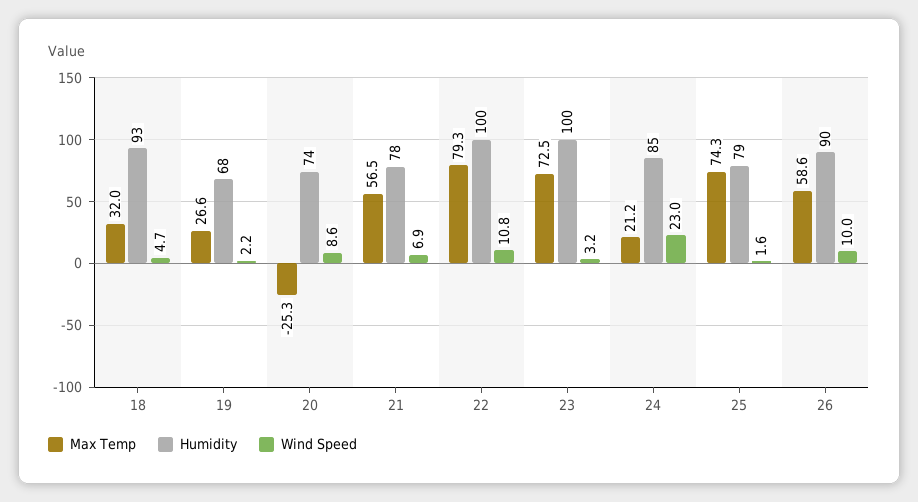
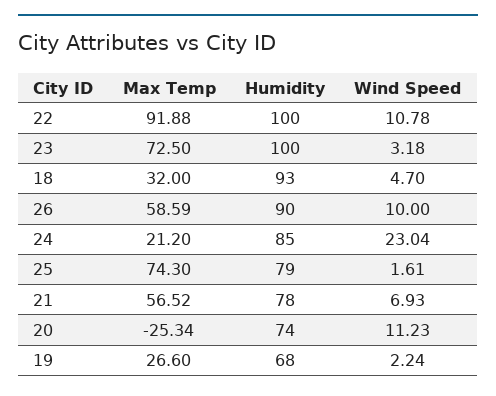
  {
    "Max Temp": {
      "18": 32,
      "19": 26.6,
      "20": -25.34,
      "21": 56.52,
-     "22": 79.3,
+     "22": 91.88,
      "23": 72.5,
      "24": 21.2,
      "25": 74.3,
      "26": 58.59
    },
    "Humidity": {
      "18": 93,
      "19": 68,
      "20": 74,
      "21": 78,
      "22": 100,
      "23": 100,
      "24": 85,
      "25": 79,
      "26": 90
    },
    "Wind Speed": {
      "18": 4.7,
      "19": 2.24,
-     "20": 8.6,
+     "20": 11.23,
      "21": 6.93,
      "22": 10.78,
      "23": 3.18,
      "24": 23.04,
      "25": 1.61,
      "26": 10
    }
  }

